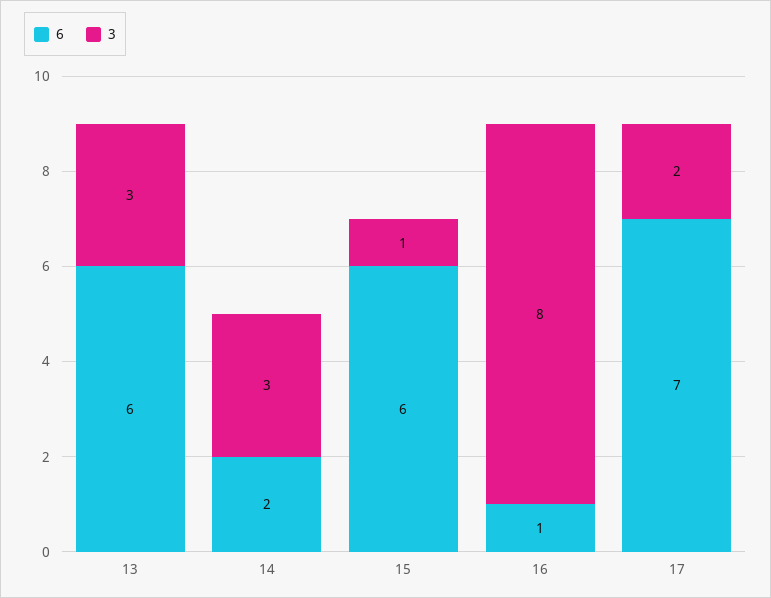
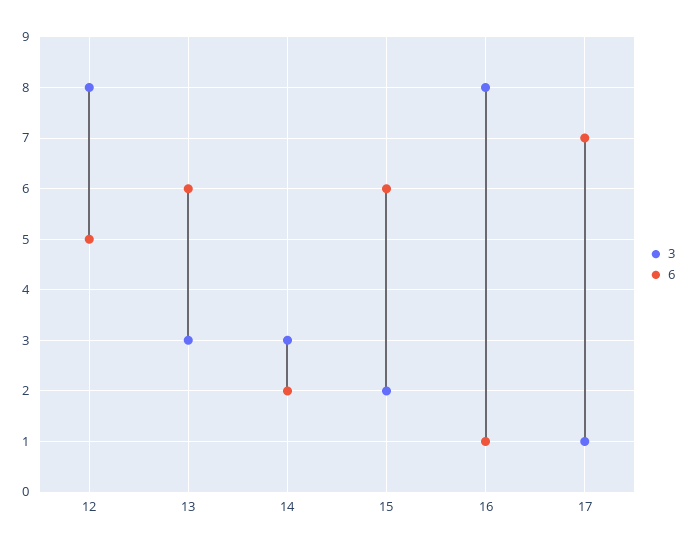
  {
    "6": {
      "13": 6,
      "14": 2,
      "15": 6,
      "16": 1,
-     "17": 7
+     "17": 7,
+     "12": 5
    },
    "3": {
      "13": 3,
      "14": 3,
-     "15": 1,
+     "15": 2,
      "16": 8,
-     "17": 2
+     "17": 1,
+     "12": 8
    }
  }

